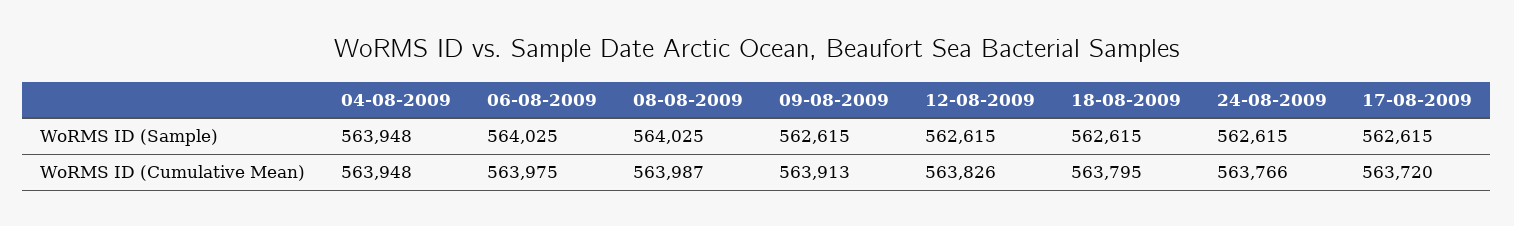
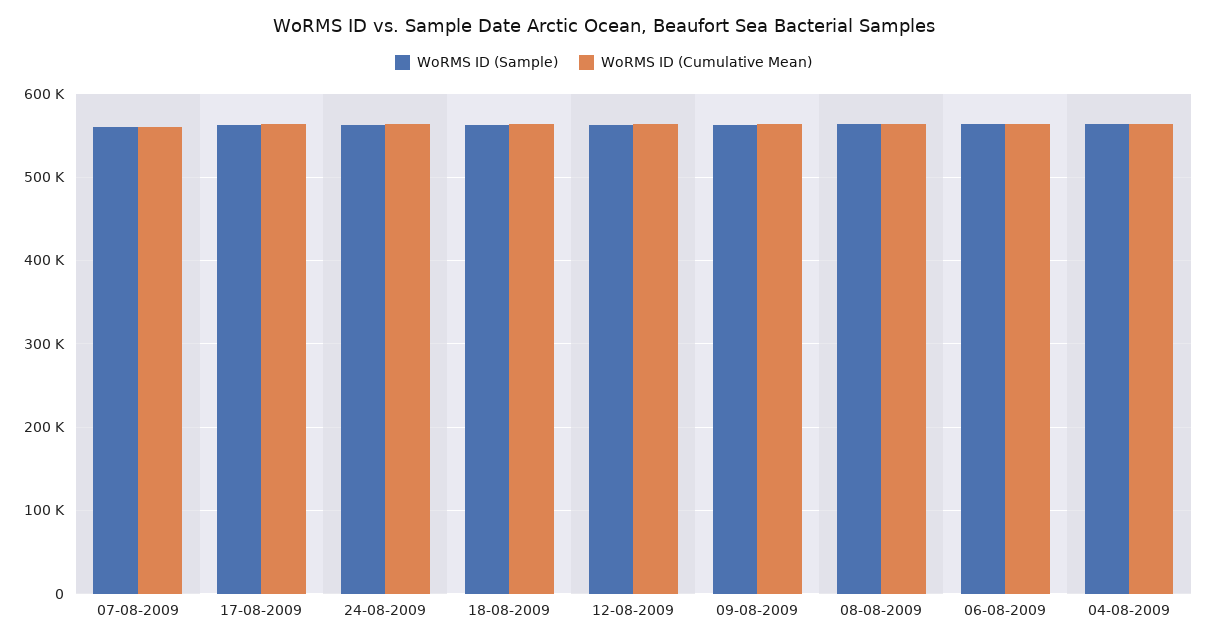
  {
    "WoRMS ID (Sample)": {
      "04-08-2009": 563948,
      "06-08-2009": 564025,
      "08-08-2009": 564025,
      "09-08-2009": 562615,
      "12-08-2009": 562615,
      "18-08-2009": 562615,
      "24-08-2009": 562615,
-     "17-08-2009": 562615
+     "17-08-2009": 562615,
+     "07-08-2009": 560000
    },
    "WoRMS ID (Cumulative Mean)": {
      "04-08-2009": 563948,
      "06-08-2009": 563975,
      "08-08-2009": 563987,
      "09-08-2009": 563913,
      "12-08-2009": 563826,
      "18-08-2009": 563795,
      "24-08-2009": 563766,
-     "17-08-2009": 563720
+     "17-08-2009": 563720,
+     "07-08-2009": 560000
    }
  }

